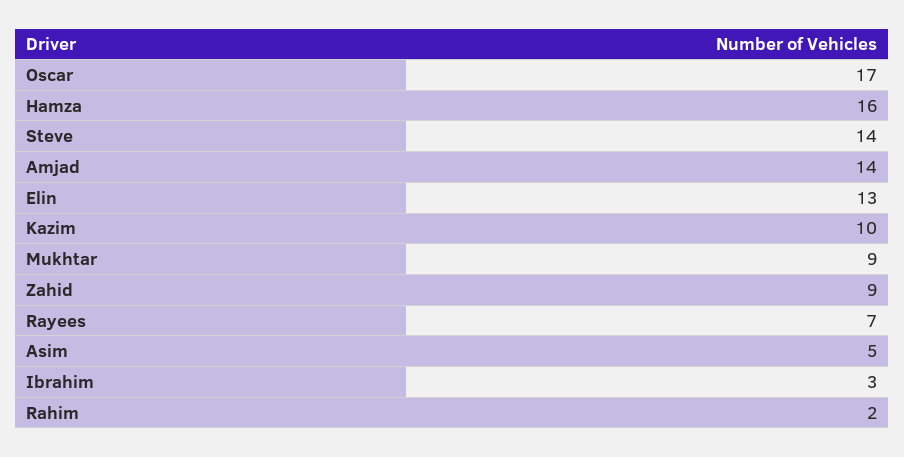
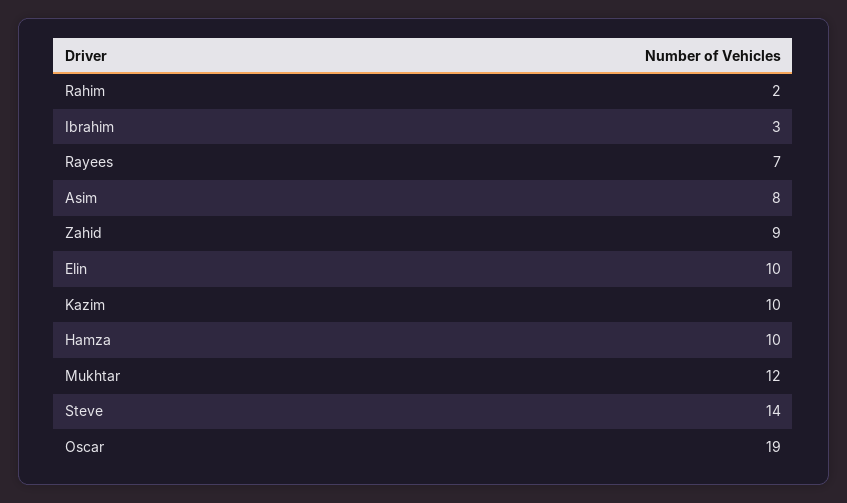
  {
-   "Oscar": 17,
+   "Oscar": 19,
-   "Hamza": 16,
+   "Hamza": 10,
    "Steve": 14,
-   "Amjad": 14,
-   "Elin": 13,
+   "Elin": 10,
    "Kazim": 10,
-   "Mukhtar": 9,
+   "Mukhtar": 12,
    "Zahid": 9,
    "Rayees": 7,
-   "Asim": 5,
+   "Asim": 8,
    "Ibrahim": 3,
    "Rahim": 2
  }

